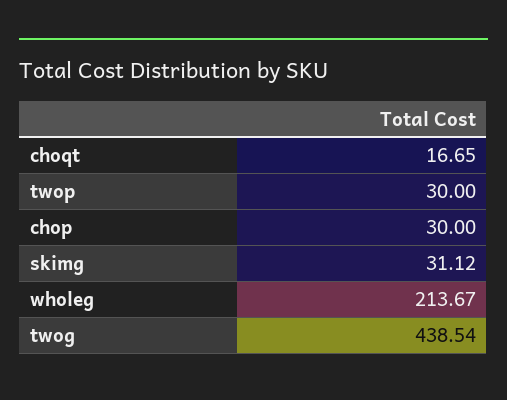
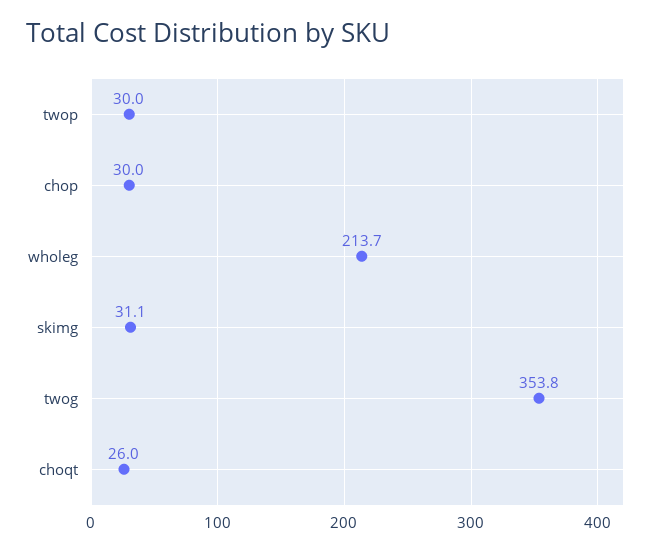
  {
-   "choqt": 16.65,
+   "choqt": 26,
    "twop": 30,
    "chop": 30,
    "skimg": 31.12,
    "wholeg": 213.67,
-   "twog": 438.54
+   "twog": 353.8
  }

